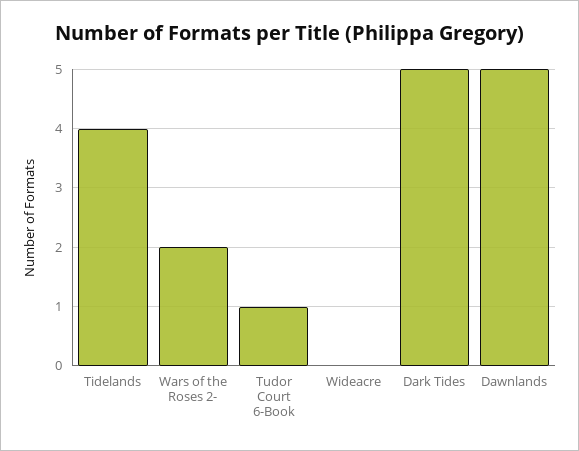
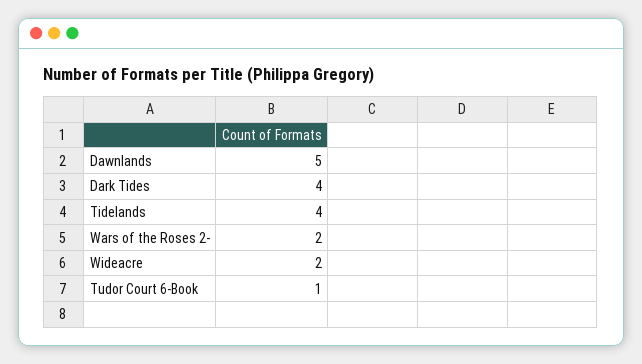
  {
    "Tidelands": 4,
    "Wars of the Roses 2-": 2,
    "Tudor Court 6-Book": 1,
-   "Wideacre": 0,
+   "Wideacre": 2,
-   "Dark Tides": 5,
+   "Dark Tides": 4,
    "Dawnlands": 5
  }

